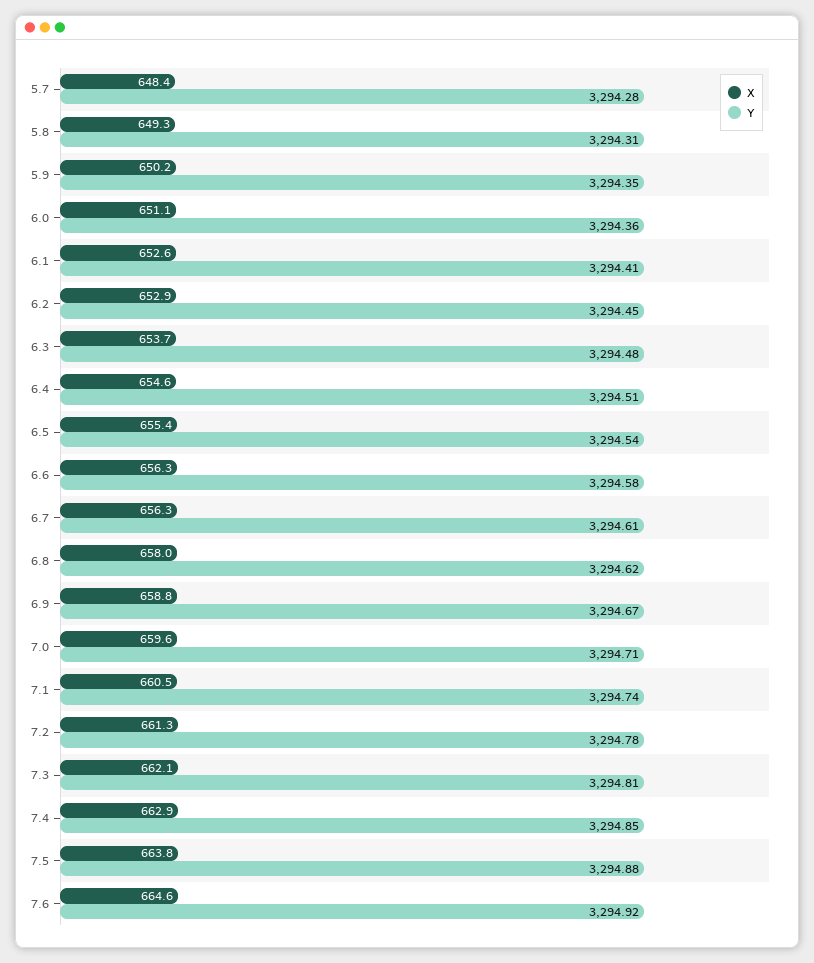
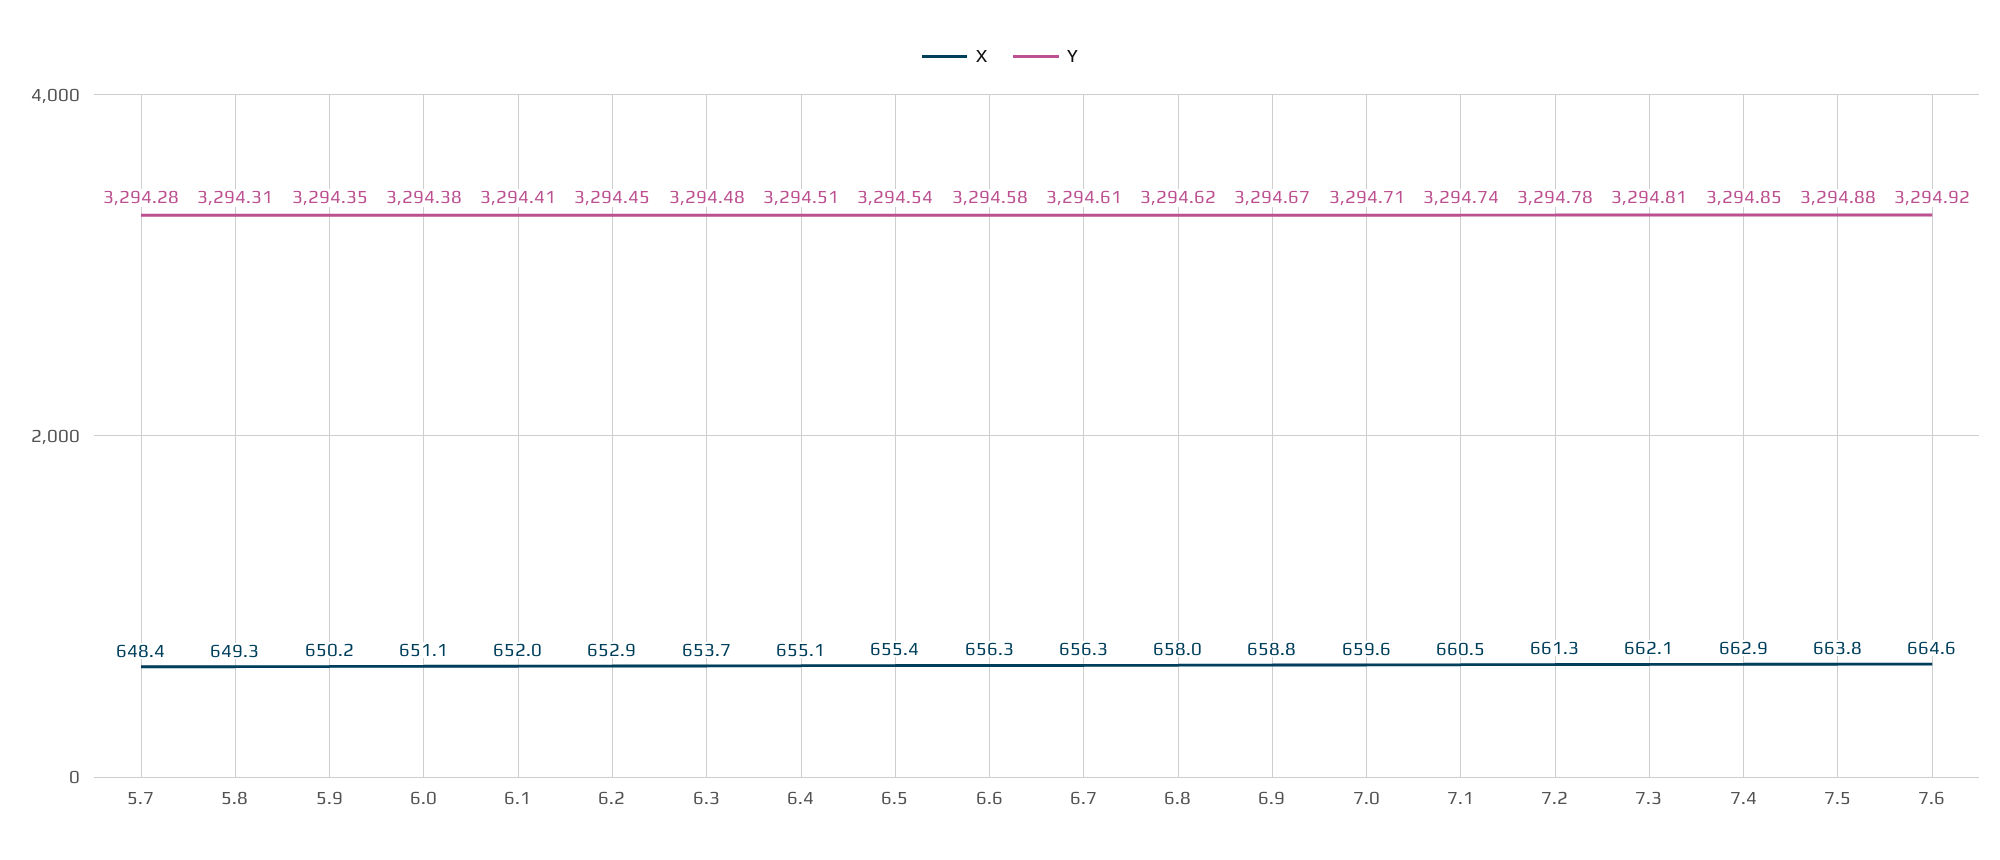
  {
    "X": {
      "5.7": 648.4,
      "5.8": 649.3,
      "5.9": 650.2,
      "6.0": 651.1,
-     "6.1": 652.6,
+     "6.1": 652,
      "6.2": 652.9,
      "6.3": 653.7,
-     "6.4": 654.6,
+     "6.4": 655.1,
      "6.5": 655.4,
      "6.6": 656.3,
      "6.7": 656.3,
      "6.8": 658,
      "6.9": 658.8,
      "7.0": 659.6,
      "7.1": 660.5,
      "7.2": 661.3,
      "7.3": 662.1,
      "7.4": 662.9,
      "7.5": 663.8,
      "7.6": 664.6
    },
    "Y": {
      "5.7": 3294.28,
      "5.8": 3294.31,
      "5.9": 3294.35,
-     "6.0": 3294.36,
+     "6.0": 3294.38,
      "6.1": 3294.41,
      "6.2": 3294.45,
      "6.3": 3294.48,
      "6.4": 3294.51,
      "6.5": 3294.54,
      "6.6": 3294.58,
      "6.7": 3294.61,
      "6.8": 3294.62,
      "6.9": 3294.67,
      "7.0": 3294.71,
      "7.1": 3294.74,
      "7.2": 3294.78,
      "7.3": 3294.81,
      "7.4": 3294.85,
      "7.5": 3294.88,
      "7.6": 3294.92
    }
  }

